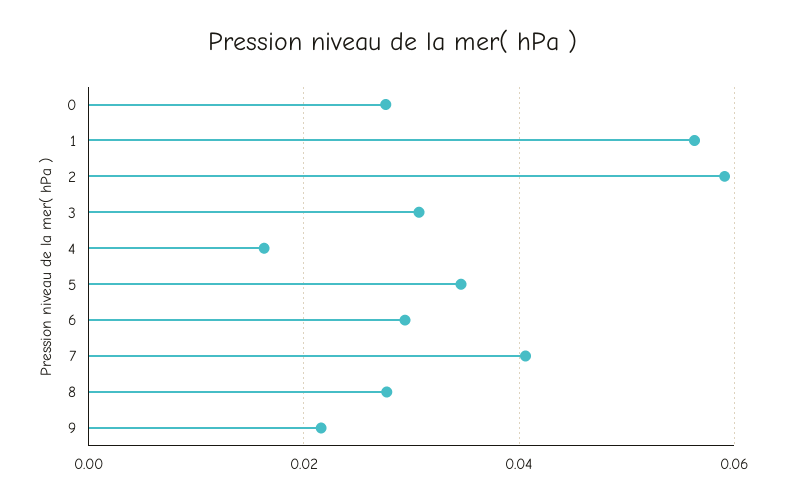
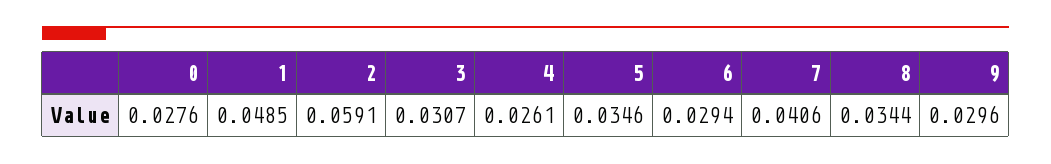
  {
    "0": 0.0276,
-   "1": 0.056,
+   "1": 0.0485,
    "2": 0.0591,
    "3": 0.0307,
-   "4": 0.016,
+   "4": 0.0261,
    "5": 0.0346,
    "6": 0.0294,
    "7": 0.0406,
-   "8": 0.028,
+   "8": 0.0344,
-   "9": 0.022
+   "9": 0.0296
  }

